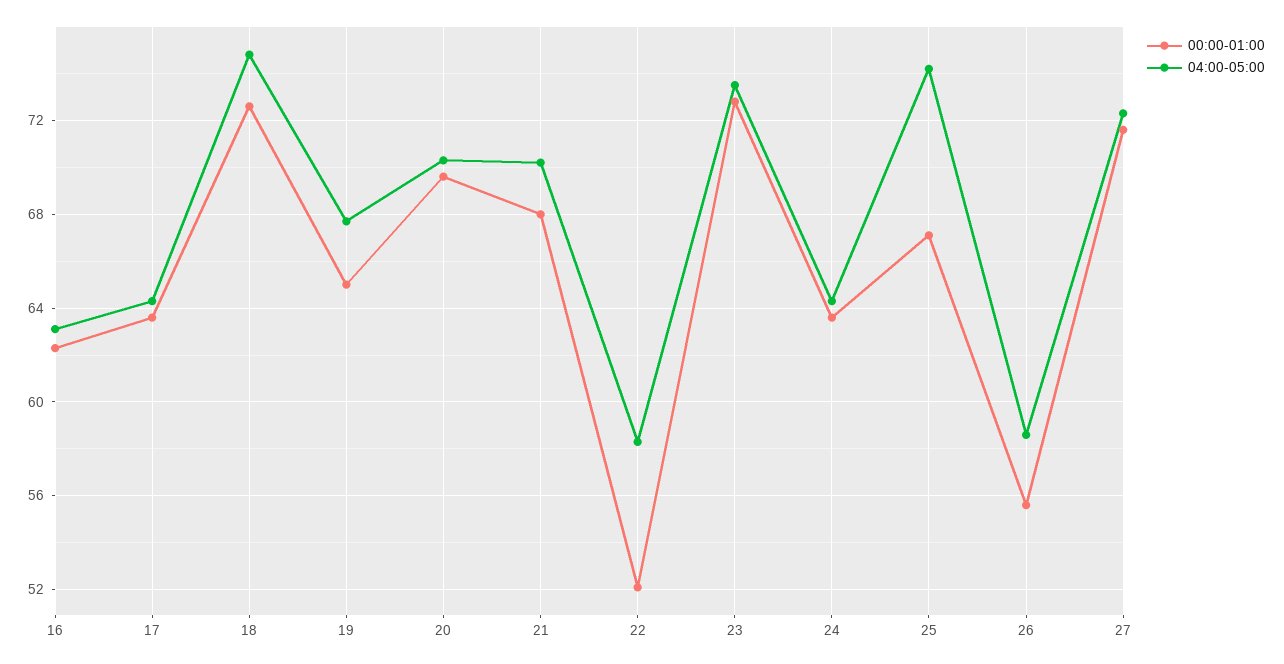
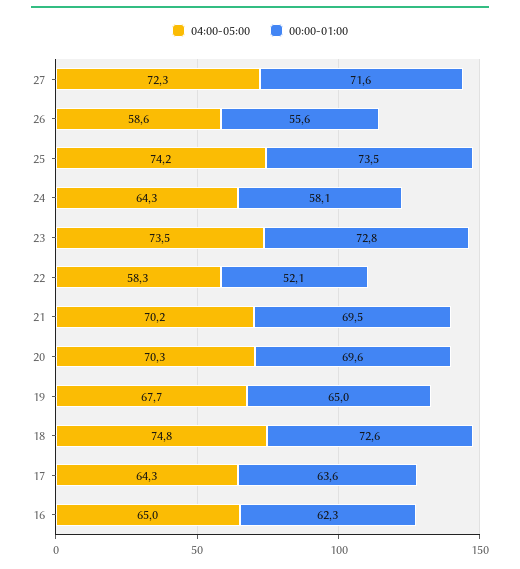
  {
    "00:00-01:00": {
      "16": 62.3,
      "17": 63.6,
      "18": 72.6,
      "19": 65,
      "20": 69.6,
-     "21": 68,
+     "21": 69.5,
      "22": 52.1,
      "23": 72.8,
-     "24": 63.5,
+     "24": 58.1,
-     "25": 67,
+     "25": 73.5,
      "26": 55.6,
      "27": 71.6
    },
    "04:00-05:00": {
-     "16": 63,
+     "16": 65,
      "17": 64.3,
      "18": 74.8,
      "19": 67.7,
      "20": 70.3,
      "21": 70.2,
      "22": 58.3,
      "23": 73.5,
      "24": 64.3,
      "25": 74.2,
      "26": 58.6,
      "27": 72.3
    }
  }

